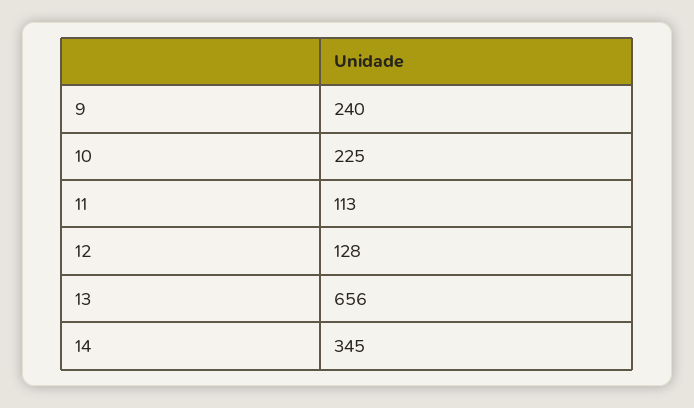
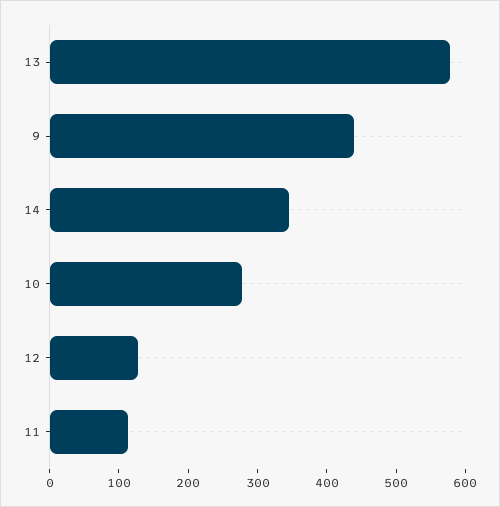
  {
-   "9": 240,
+   "9": 440,
-   "10": 225,
+   "10": 280,
    "11": 113,
    "12": 128,
-   "13": 656,
+   "13": 580,
    "14": 345
  }

